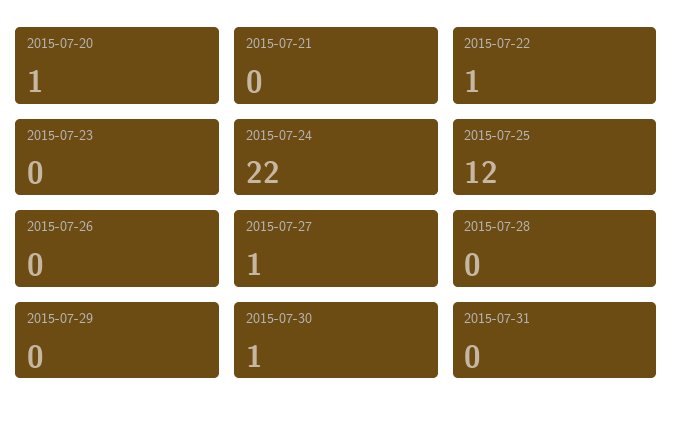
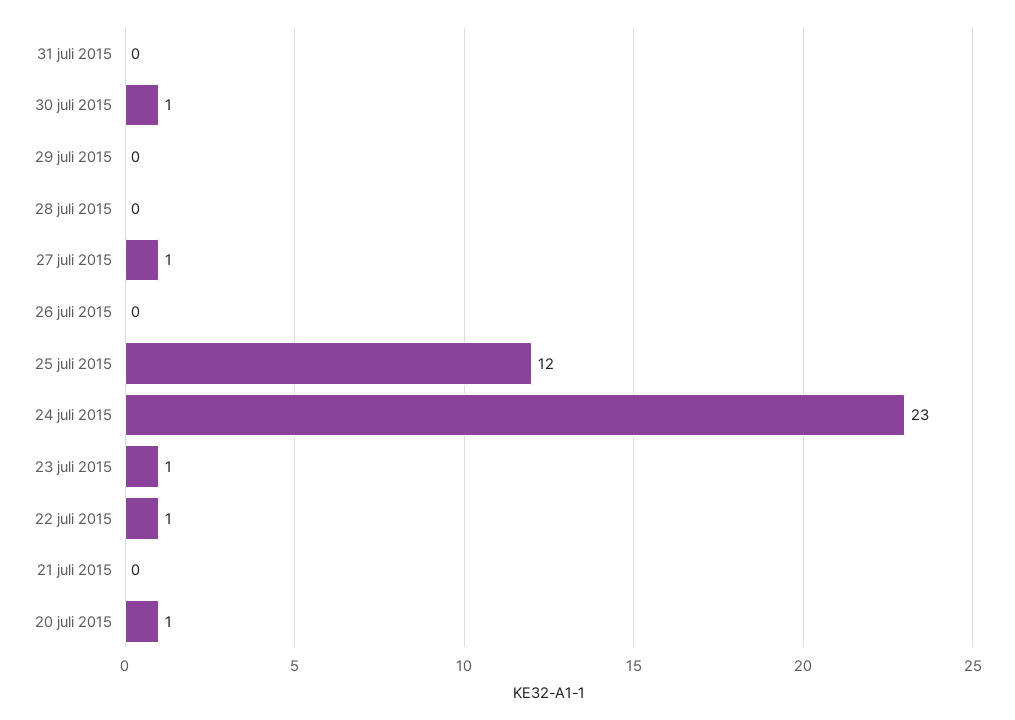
  {
    "2015-07-20": 1,
    "2015-07-21": 0,
    "2015-07-22": 1,
-   "2015-07-23": 0,
+   "2015-07-23": 1,
-   "2015-07-24": 22,
+   "2015-07-24": 23,
    "2015-07-25": 12,
    "2015-07-26": 0,
    "2015-07-27": 1,
    "2015-07-28": 0,
    "2015-07-29": 0,
    "2015-07-30": 1,
    "2015-07-31": 0
  }

